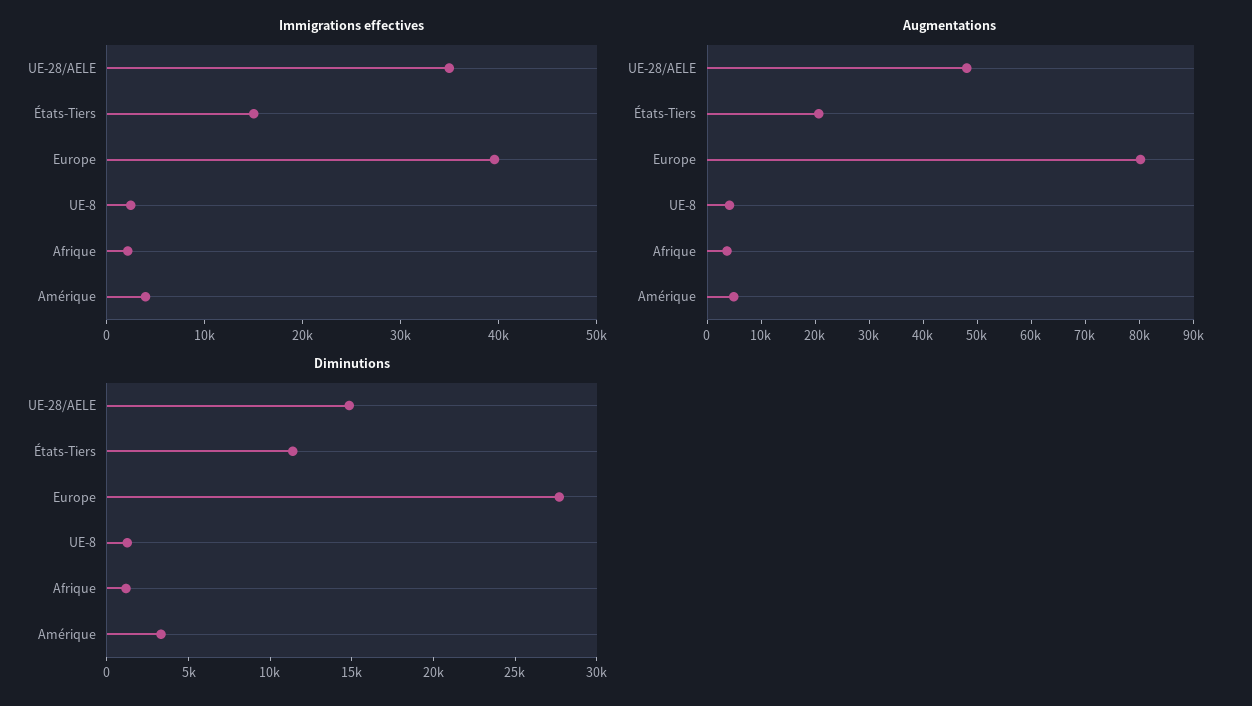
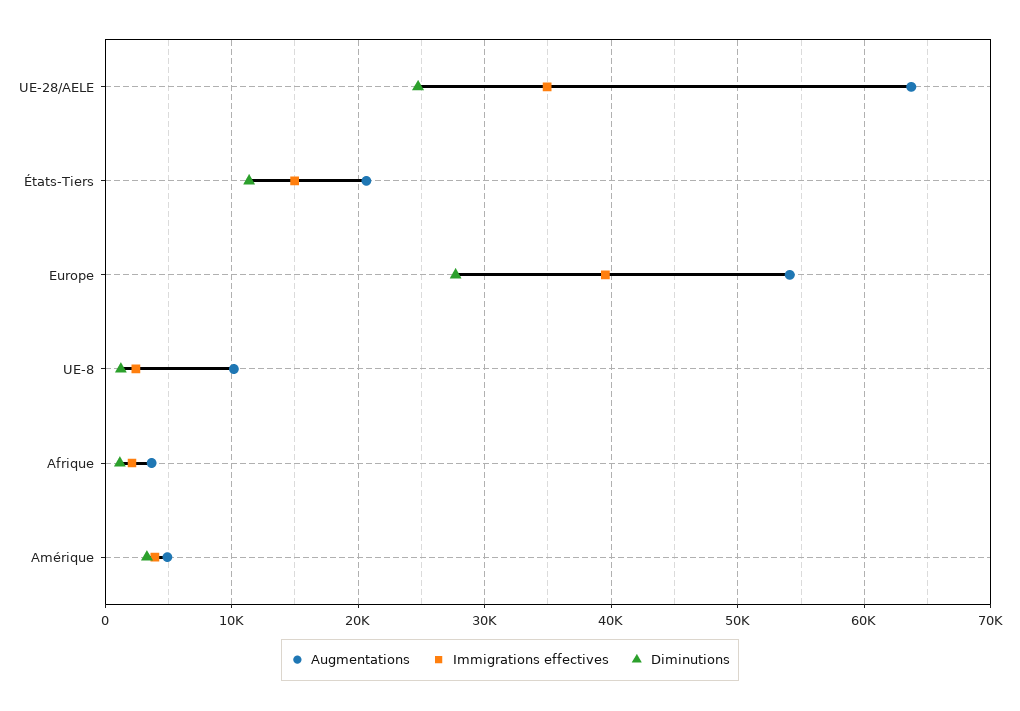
  {
    "Immigrations effectives": {
      "UE-28/AELE": 35000,
      "États-Tiers": 15000,
      "Europe": 40000,
      "UE-8": 2000,
      "Afrique": 2000,
      "Amérique": 4000
    },
    "Augmentations": {
-     "UE-28/AELE": 48000,
+     "UE-28/AELE": 64000,
      "États-Tiers": 21000,
-     "Europe": 80000,
+     "Europe": 54000,
-     "UE-8": 4000,
+     "UE-8": 10000,
      "Afrique": 4000,
      "Amérique": 5000
    },
    "Diminutions": {
-     "UE-28/AELE": 15000,
+     "UE-28/AELE": 25000,
      "États-Tiers": 11000,
      "Europe": 28000,
      "UE-8": 1000,
      "Afrique": 1000,
      "Amérique": 3000
    }
  }

